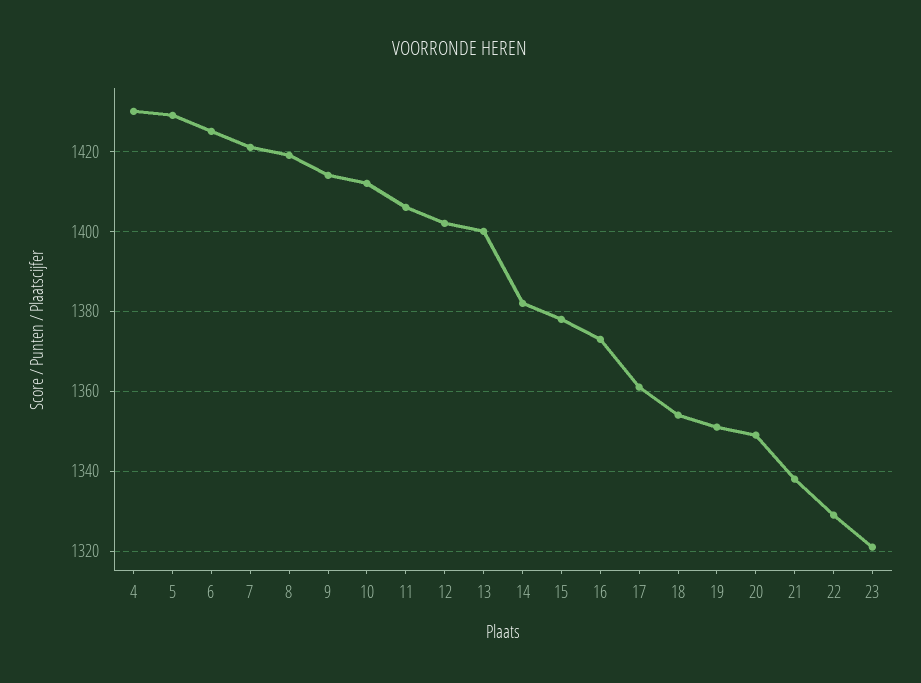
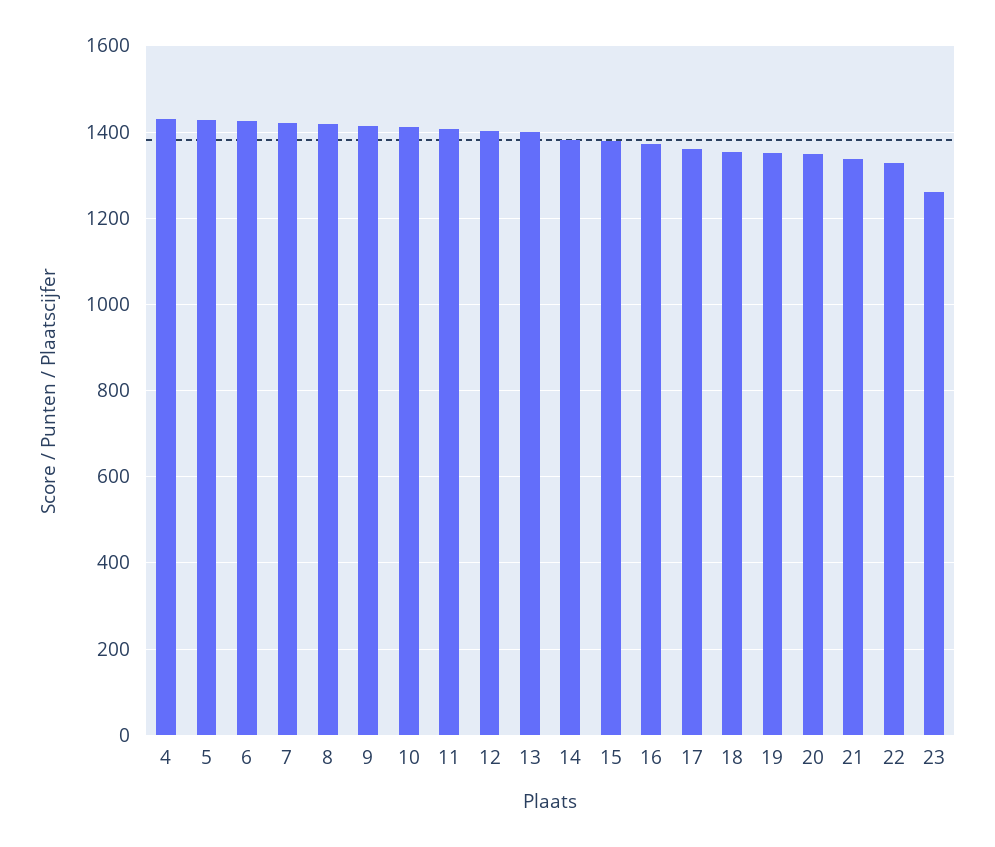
  {
    "4": 1430,
    "5": 1430,
    "6": 1425,
    "7": 1420,
    "8": 1420,
    "9": 1415,
    "10": 1410,
    "11": 1405,
    "12": 1400,
    "13": 1400,
    "14": 1380,
    "15": 1380,
    "16": 1375,
    "17": 1360,
    "18": 1355,
    "19": 1350,
    "20": 1350,
    "21": 1340,
    "22": 1330,
-   "23": 1320
+   "23": 1260
  }

